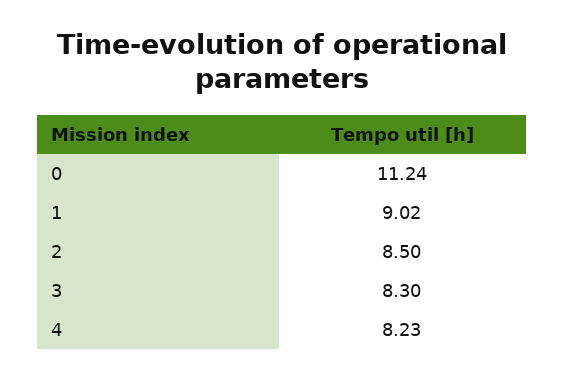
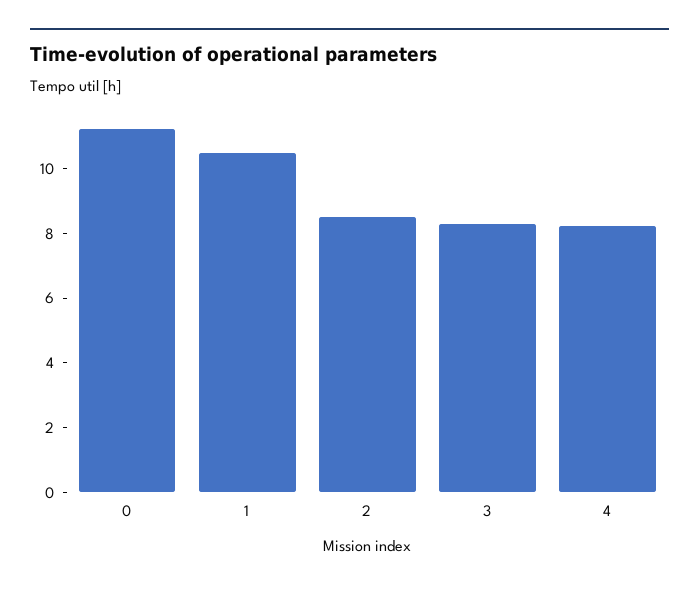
  {
    "0": 11.24,
-   "1": 9.02,
+   "1": 10.5,
    "2": 8.5,
    "3": 8.3,
    "4": 8.23
  }

